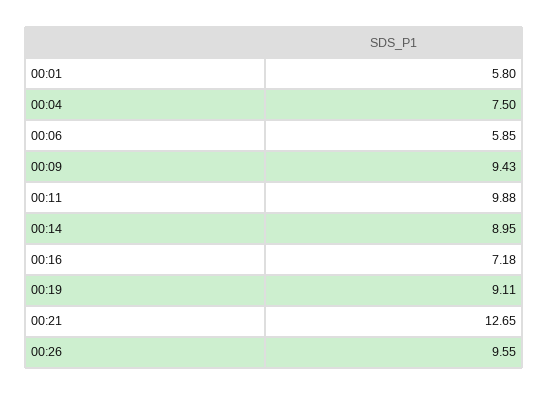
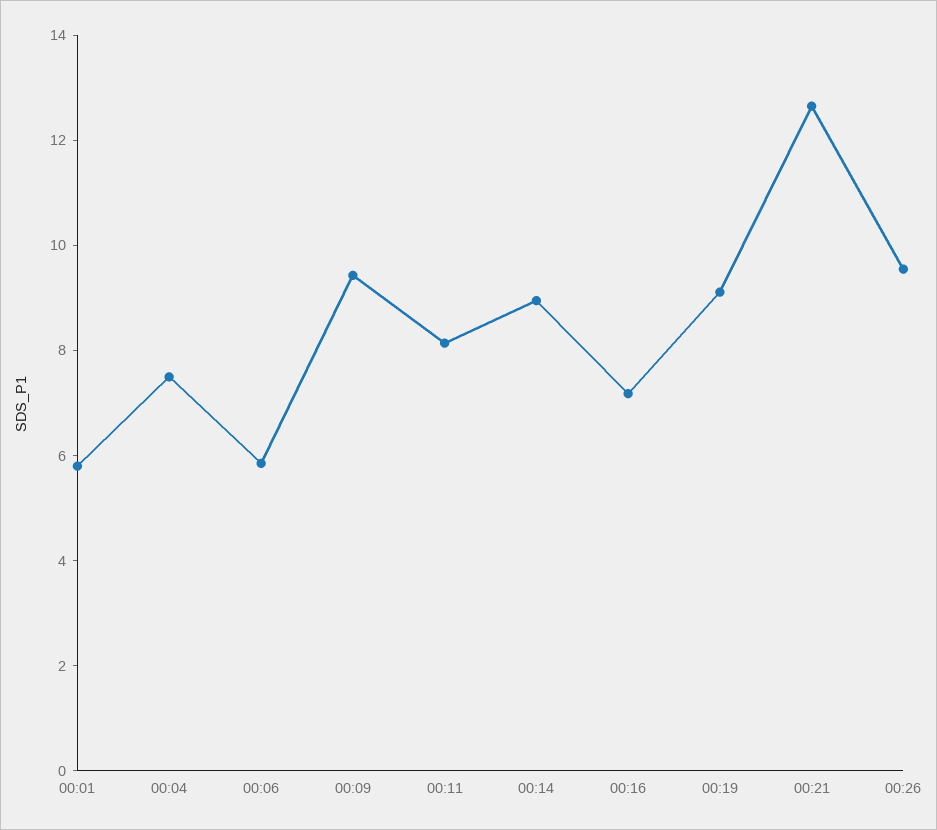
  {
    "00:01": 5.8,
    "00:04": 7.5,
    "00:06": 5.85,
    "00:09": 9.43,
-   "00:11": 9.88,
+   "00:11": 8,
    "00:14": 8.95,
    "00:16": 7.18,
    "00:19": 9.11,
    "00:21": 12.65,
    "00:26": 9.55
  }

